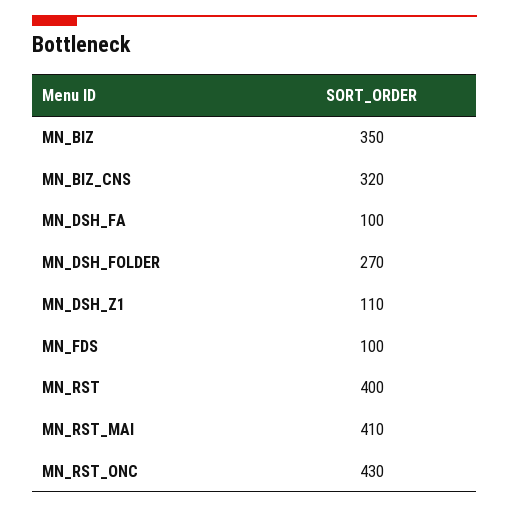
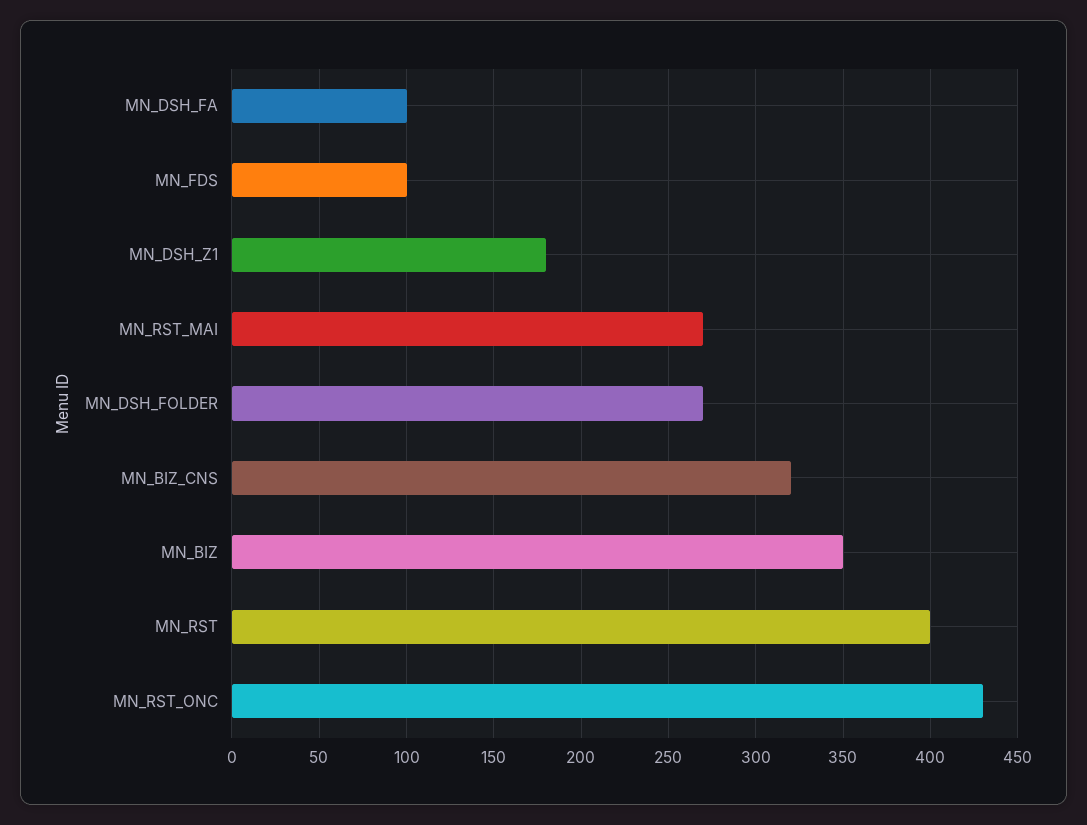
  {
    "MN_BIZ": 350,
    "MN_BIZ_CNS": 320,
    "MN_DSH_FA": 100,
    "MN_DSH_FOLDER": 270,
-   "MN_DSH_Z1": 110,
+   "MN_DSH_Z1": 180,
    "MN_FDS": 100,
    "MN_RST": 400,
-   "MN_RST_MAI": 410,
+   "MN_RST_MAI": 270,
    "MN_RST_ONC": 430
  }

